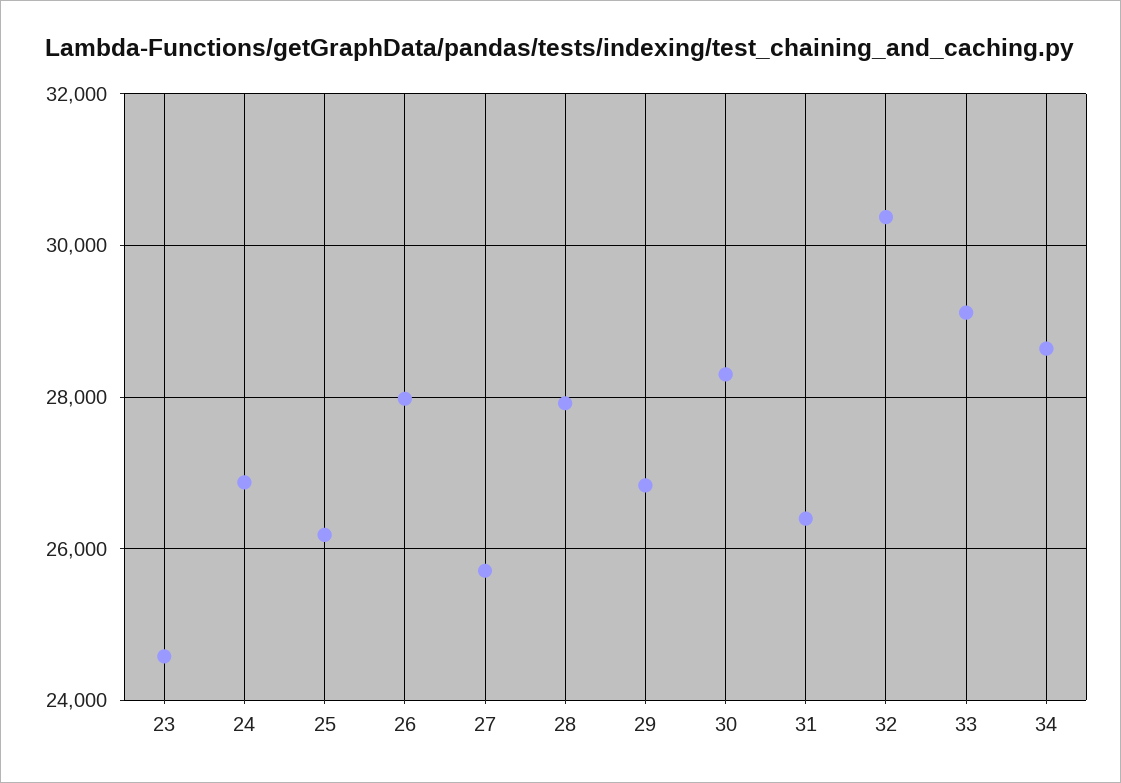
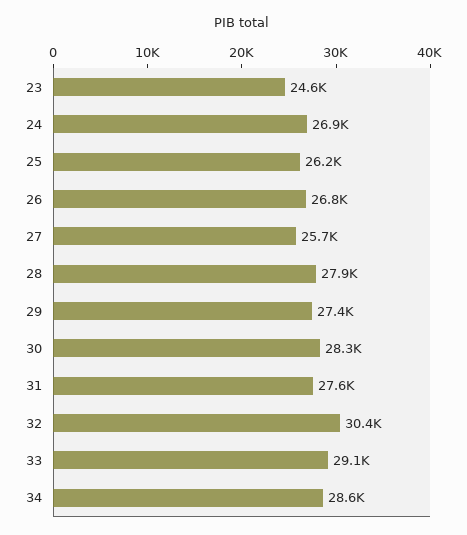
  {
    "23": 24600,
    "24": 26900,
    "25": 26200,
-   "26": 28000,
+   "26": 26800,
    "27": 25700,
    "28": 27900,
-   "29": 26800,
+   "29": 27400,
    "30": 28300,
-   "31": 26400,
+   "31": 27600,
    "32": 30400,
    "33": 29100,
    "34": 28600
  }

